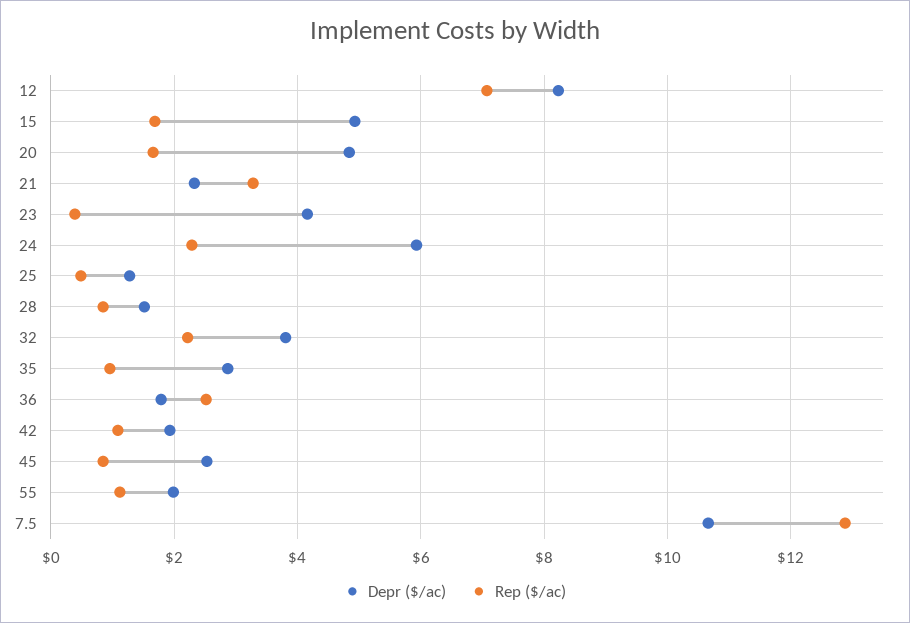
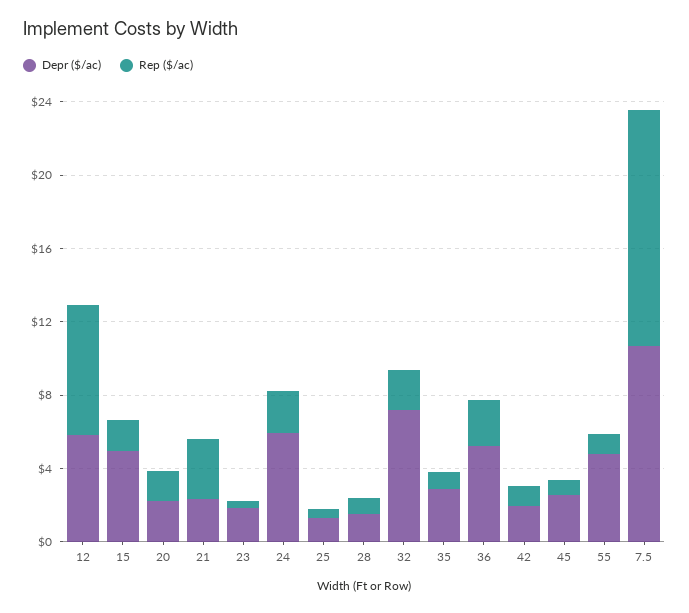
  {
    "Depr ($/ac)": {
-     "12": 8.2,
+     "12": 6,
      "15": 5,
-     "20": 4.8,
+     "20": 2,
      "21": 2.4,
-     "23": 4.2,
+     "23": 2,
      "24": 6,
      "25": 1.2,
      "28": 1.6,
-     "32": 3.8,
+     "32": 7,
      "35": 2.8,
-     "36": 1.8,
+     "36": 5,
      "42": 2,
      "45": 2.6,
-     "55": 2,
+     "55": 5,
      "7.5": 10.6
    },
    "Rep ($/ac)": {
      "12": 7,
      "15": 1.6,
      "20": 1.6,
      "21": 3.2,
      "23": 0.4,
      "24": 2.2,
      "25": 0.4,
      "28": 0.8,
      "32": 2.2,
      "35": 1,
      "36": 2.6,
      "42": 1,
      "45": 0.8,
      "55": 1.2,
      "7.5": 12.8
    }
  }

